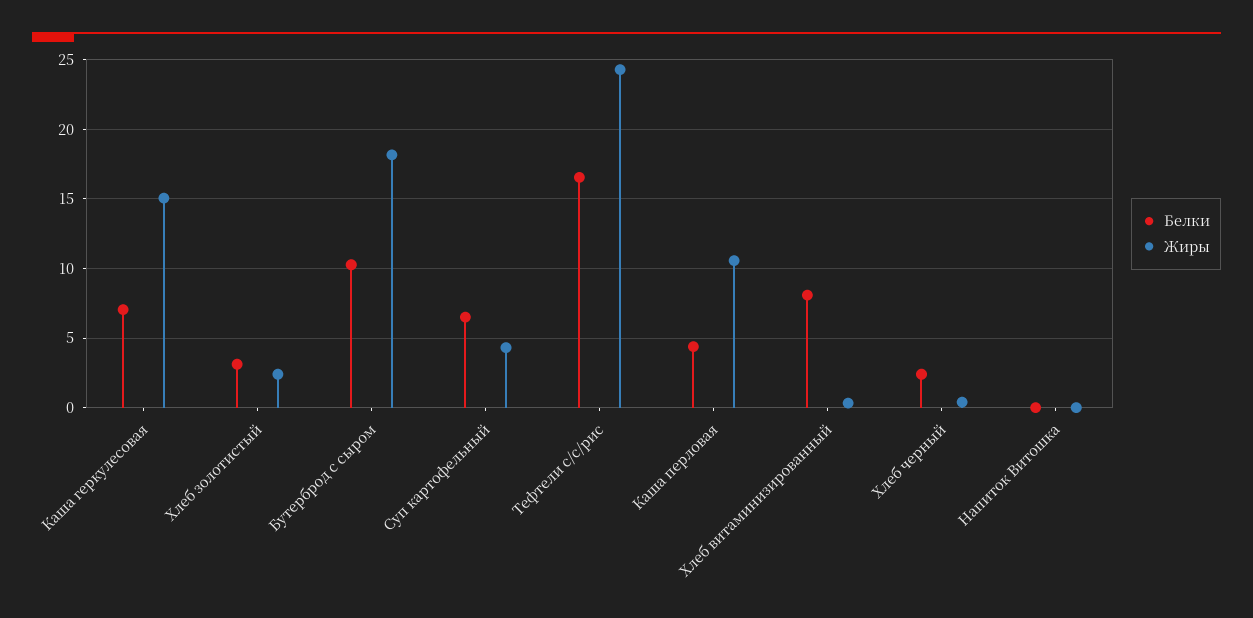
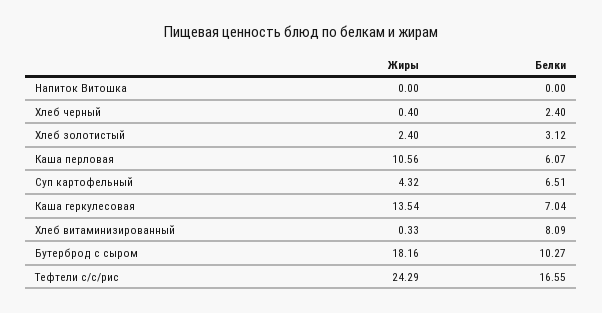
  {
    "Белки": {
      "Каша геркулесовая": 7.04,
      "Хлеб золотистый": 3.12,
      "Бутерброд с сыром": 10.27,
      "Суп картофельный": 6.51,
      "Тефтели с/с/рис": 16.55,
-     "Каша перловая": 4.5,
+     "Каша перловая": 6.07,
      "Хлеб витаминизированный": 8.09,
      "Хлеб черный": 2.4,
      "Напиток Витошка": 0
    },
    "Жиры": {
-     "Каша геркулесовая": 15,
+     "Каша геркулесовая": 13.54,
      "Хлеб золотистый": 2.4,
      "Бутерброд с сыром": 18.16,
      "Суп картофельный": 4.32,
      "Тефтели с/с/рис": 24.29,
      "Каша перловая": 10.56,
      "Хлеб витаминизированный": 0.33,
      "Хлеб черный": 0.4,
      "Напиток Витошка": 0
    }
  }

